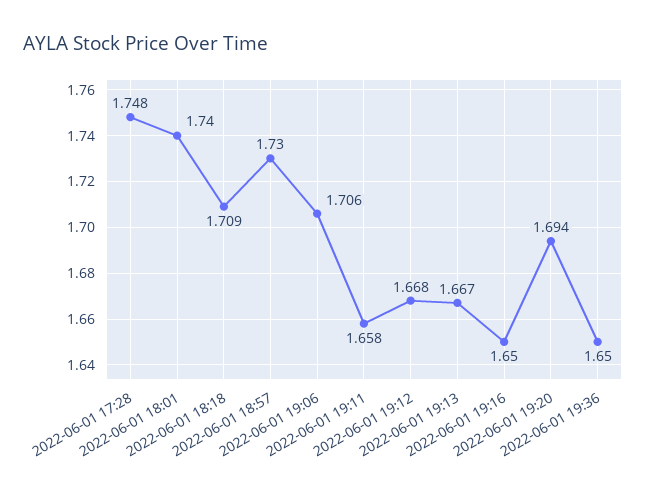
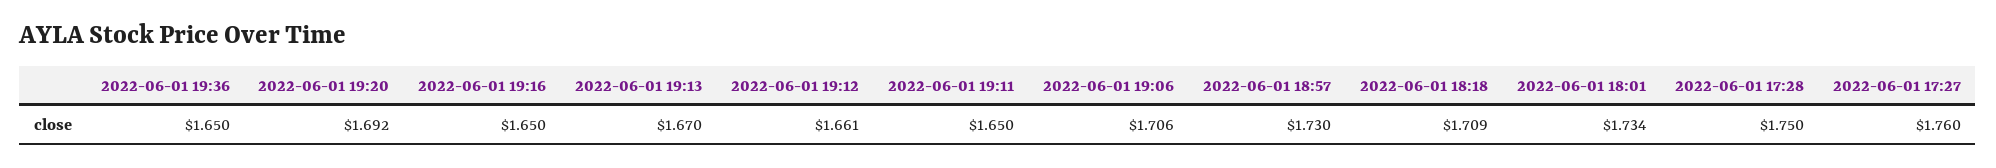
  {
-   "2022-06-01 17:28": 1.748,
+   "2022-06-01 17:28": 1.75,
-   "2022-06-01 18:01": 1.74,
+   "2022-06-01 18:01": 1.734,
    "2022-06-01 18:18": 1.709,
    "2022-06-01 18:57": 1.73,
    "2022-06-01 19:06": 1.706,
-   "2022-06-01 19:11": 1.658,
+   "2022-06-01 19:11": 1.65,
-   "2022-06-01 19:12": 1.668,
+   "2022-06-01 19:12": 1.661,
-   "2022-06-01 19:13": 1.667,
+   "2022-06-01 19:13": 1.67,
    "2022-06-01 19:16": 1.65,
-   "2022-06-01 19:20": 1.694,
+   "2022-06-01 19:20": 1.692,
-   "2022-06-01 19:36": 1.65
+   "2022-06-01 19:36": 1.65,
+   "2022-06-01 17:27": 1.76
  }

